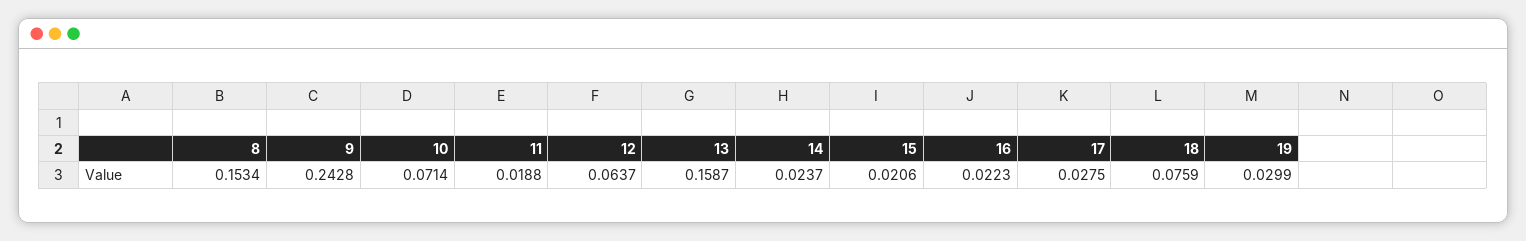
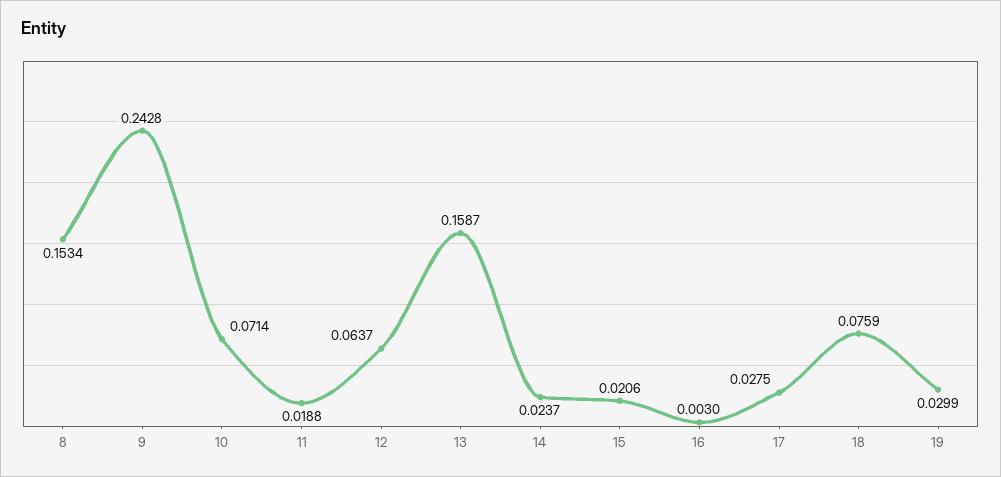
  {
    "8": 0.1534,
    "9": 0.2428,
    "10": 0.0714,
    "11": 0.0188,
    "12": 0.0637,
    "13": 0.1587,
    "14": 0.0237,
    "15": 0.0206,
-   "16": 0.0223,
+   "16": 0.003,
    "17": 0.0275,
    "18": 0.0759,
    "19": 0.0299
  }

